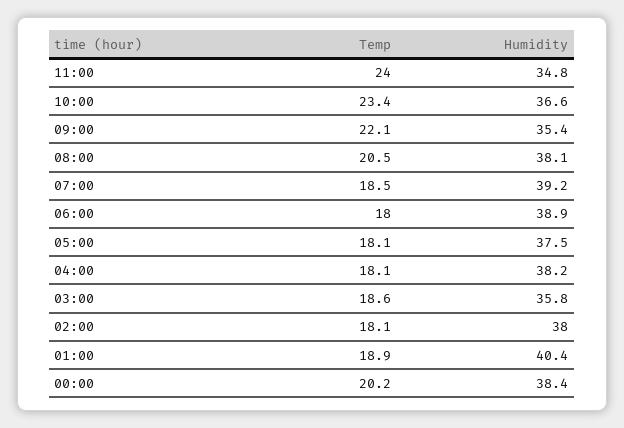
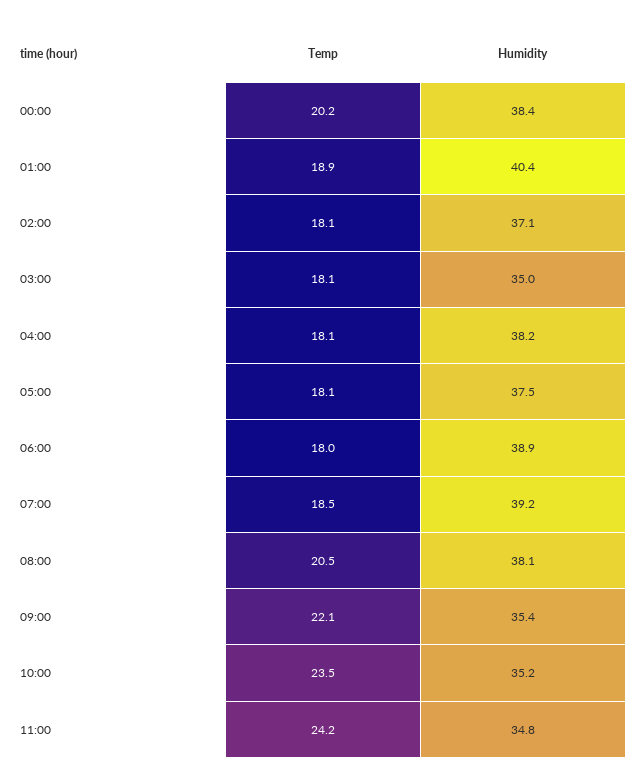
  {
    "Temp": {
-     "11:00": 24,
+     "11:00": 24.2,
-     "10:00": 23.4,
+     "10:00": 23.5,
      "09:00": 22.1,
      "08:00": 20.5,
      "07:00": 18.5,
      "06:00": 18,
      "05:00": 18.1,
      "04:00": 18.1,
-     "03:00": 18.6,
+     "03:00": 18.1,
      "02:00": 18.1,
      "01:00": 18.9,
      "00:00": 20.2
    },
    "Humidity": {
      "11:00": 34.8,
-     "10:00": 36.6,
+     "10:00": 35.2,
      "09:00": 35.4,
      "08:00": 38.1,
      "07:00": 39.2,
      "06:00": 38.9,
      "05:00": 37.5,
      "04:00": 38.2,
-     "03:00": 35.8,
+     "03:00": 35,
-     "02:00": 38,
+     "02:00": 37.1,
      "01:00": 40.4,
      "00:00": 38.4
    }
  }

